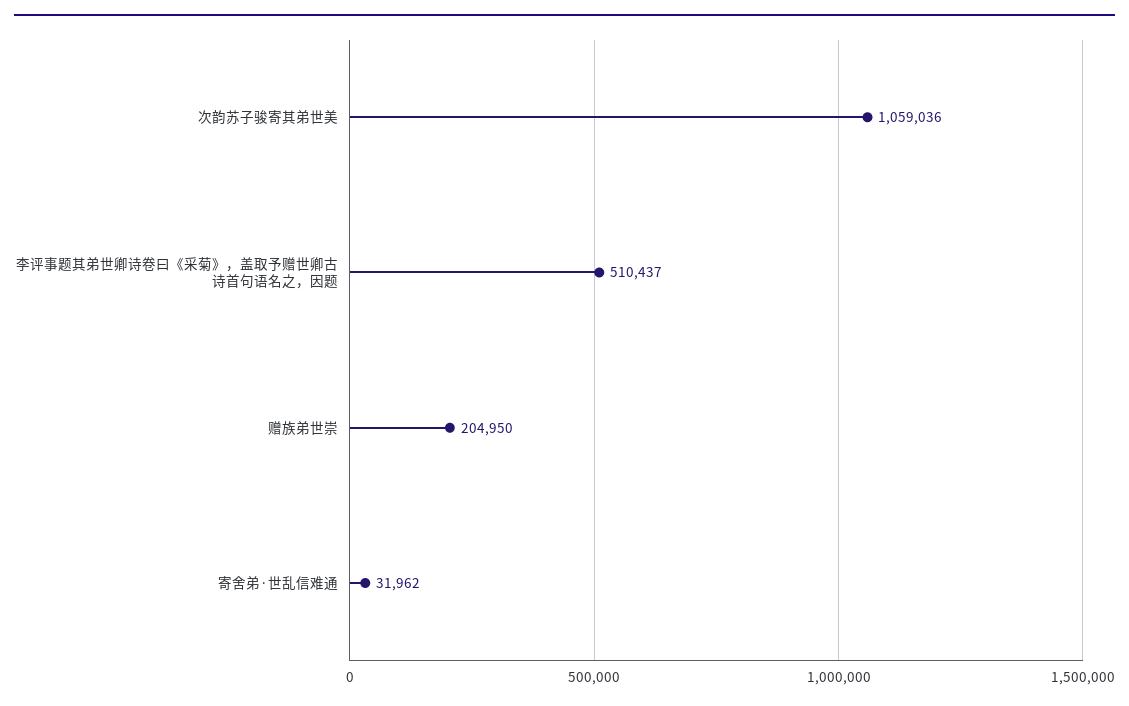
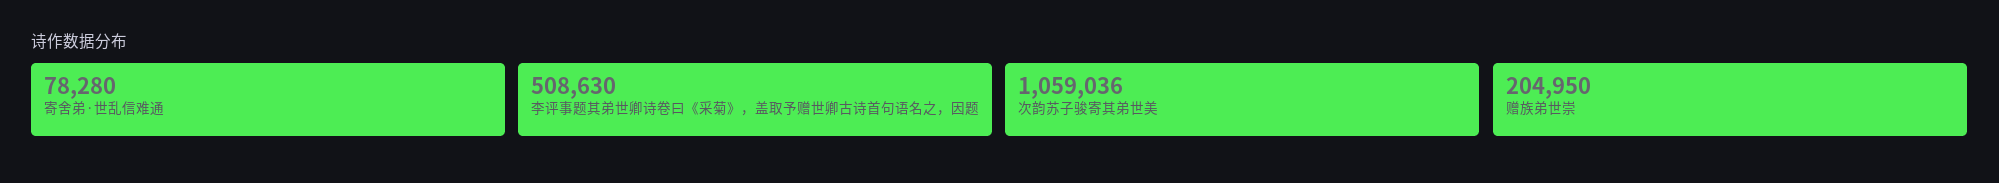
  {
    "次韵苏子骏寄其弟世美": 1059036,
-   "李评事题其弟世卿诗卷曰《采菊》，盖取予赠世卿古诗首句语名之，因题": 510437,
+   "李评事题其弟世卿诗卷曰《采菊》，盖取予赠世卿古诗首句语名之，因题": 508630,
    "赠族弟世崇": 204950,
-   "寄舍弟·世乱信难通": 31962
+   "寄舍弟·世乱信难通": 78280
  }

